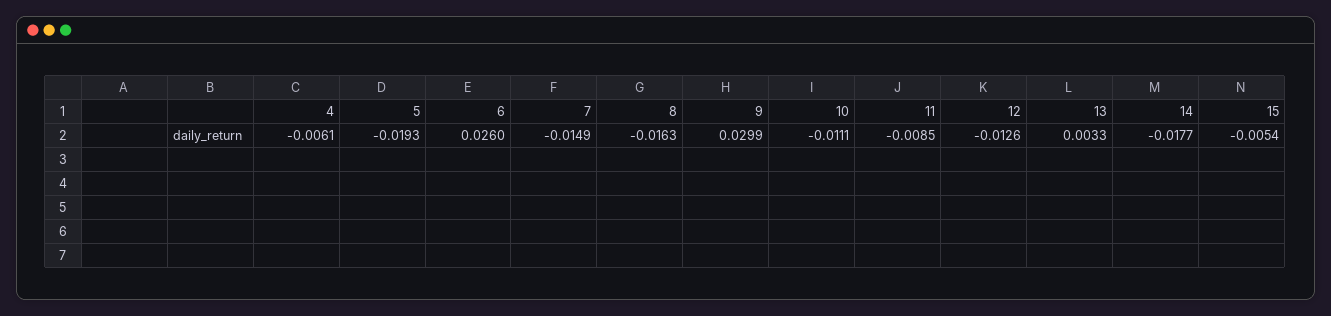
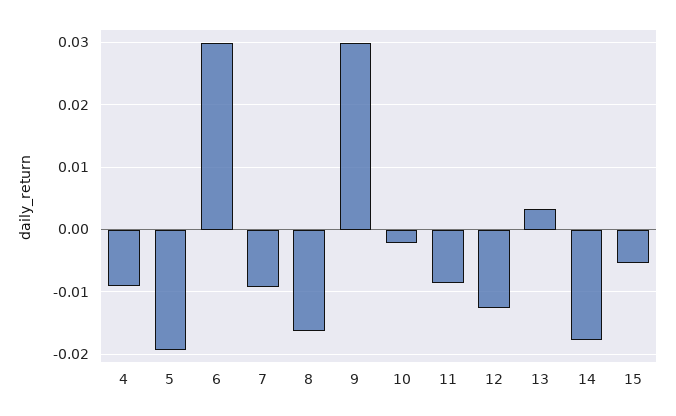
  {
-   "4": -0.0061,
+   "4": -0.009,
    "5": -0.0193,
-   "6": 0.026,
+   "6": 0.03,
-   "7": -0.0149,
+   "7": -0.009,
    "8": -0.0163,
    "9": 0.0299,
-   "10": -0.0111,
+   "10": -0.002,
    "11": -0.0085,
    "12": -0.0126,
    "13": 0.0033,
    "14": -0.0177,
    "15": -0.0054
  }

